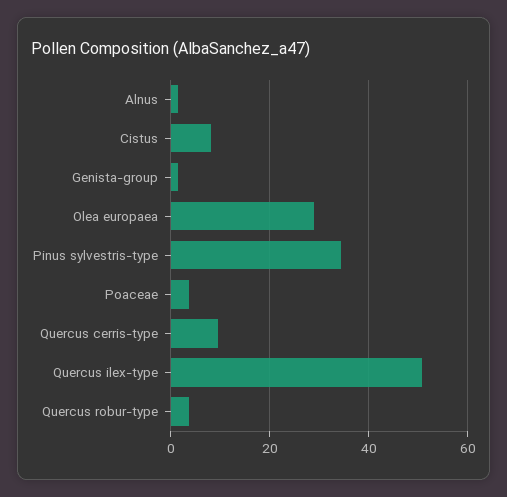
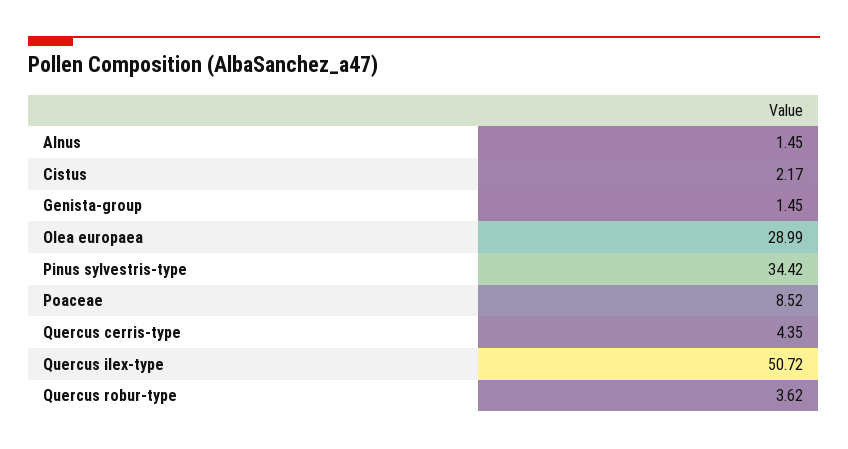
  {
    "Alnus": 1.45,
-   "Cistus": 8,
+   "Cistus": 2.17,
    "Genista-group": 1.45,
    "Olea europaea": 28.99,
    "Pinus sylvestris-type": 34.42,
-   "Poaceae": 4,
+   "Poaceae": 8.52,
-   "Quercus cerris-type": 10,
+   "Quercus cerris-type": 4.35,
    "Quercus ilex-type": 50.72,
    "Quercus robur-type": 3.62
  }

